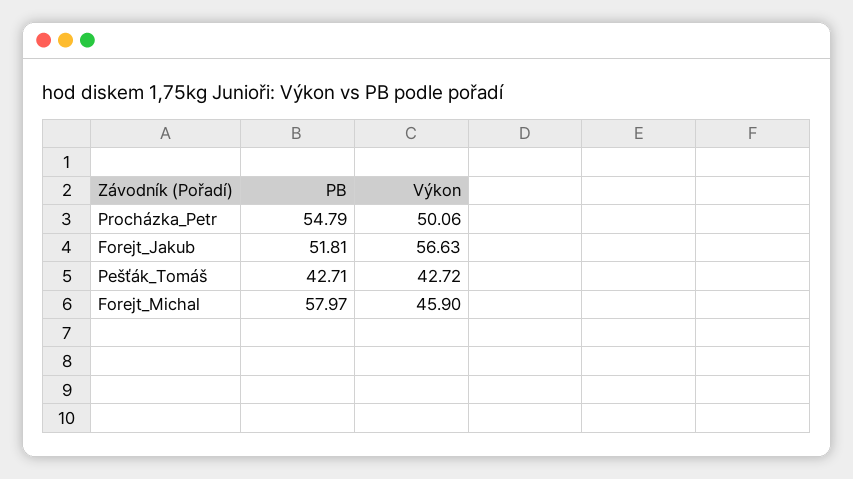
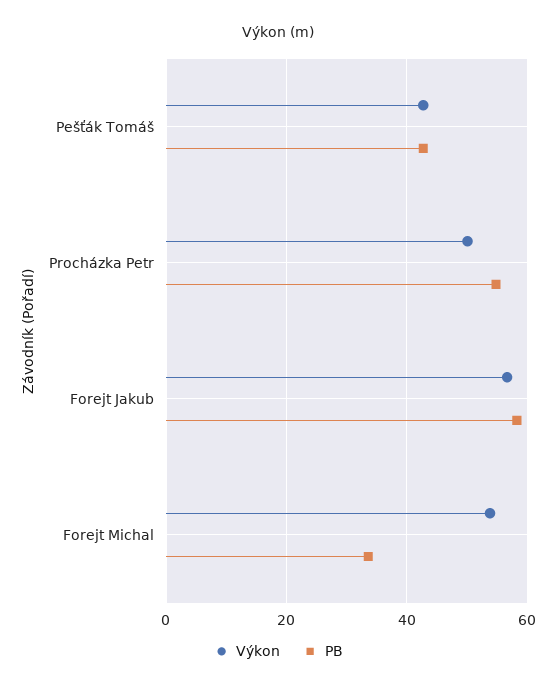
  {
    "PB": {
      "Procházka_Petr": 54.79,
-     "Forejt_Jakub": 51.81,
+     "Forejt_Jakub": 58,
      "Pešťák_Tomáš": 42.71,
-     "Forejt_Michal": 57.97
+     "Forejt_Michal": 34
    },
    "Výkon": {
      "Procházka_Petr": 50.06,
      "Forejt_Jakub": 56.63,
      "Pešťák_Tomáš": 42.72,
-     "Forejt_Michal": 45.9
+     "Forejt_Michal": 54
    }
  }

